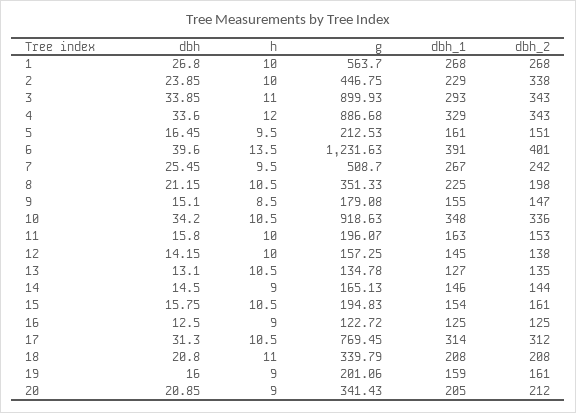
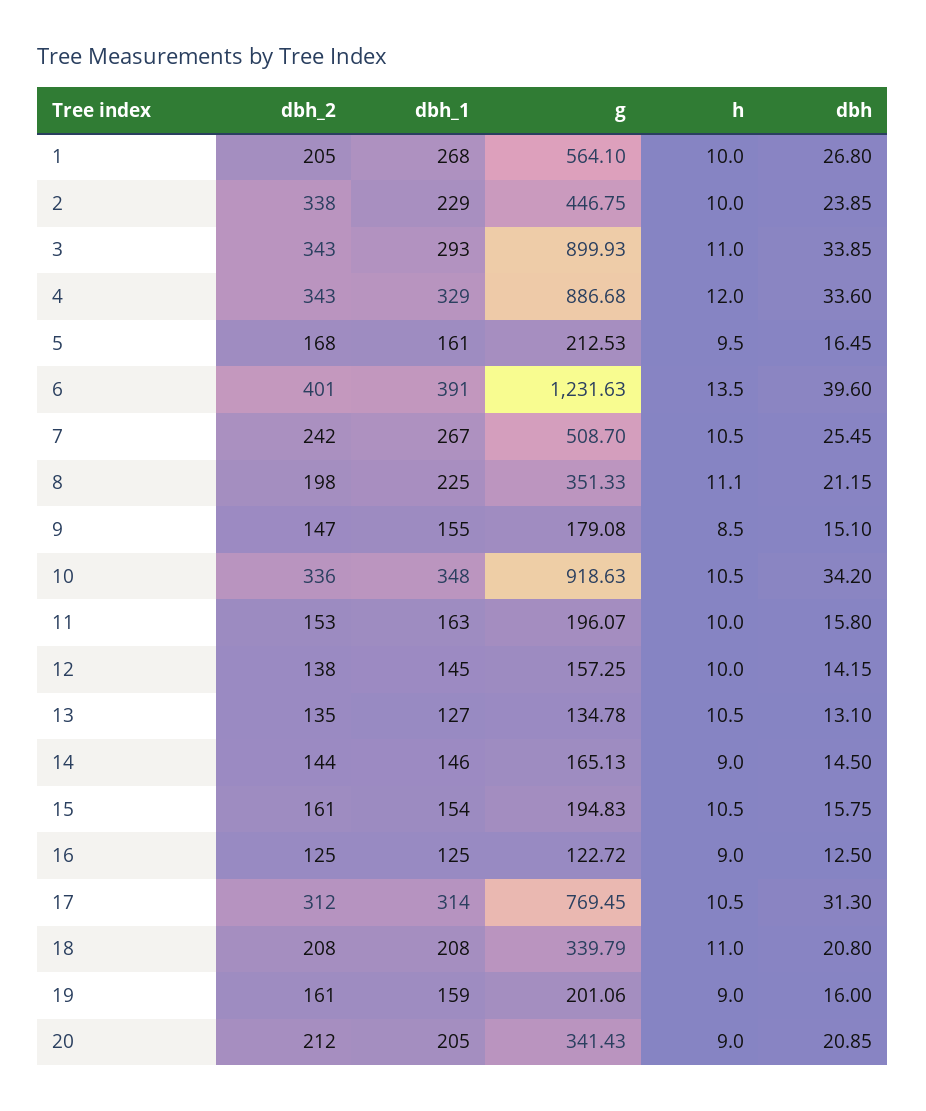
  {
    "dbh": {
      "1": 26.8,
      "2": 23.85,
      "3": 33.85,
      "4": 33.6,
      "5": 16.45,
      "6": 39.6,
      "7": 25.45,
      "8": 21.15,
      "9": 15.1,
      "10": 34.2,
      "11": 15.8,
      "12": 14.15,
      "13": 13.1,
      "14": 14.5,
      "15": 15.75,
      "16": 12.5,
      "17": 31.3,
      "18": 20.8,
      "19": 16,
      "20": 20.85
    },
    "h": {
      "1": 10,
      "2": 10,
      "3": 11,
      "4": 12,
      "5": 9.5,
      "6": 13.5,
-     "7": 9.5,
+     "7": 10.5,
-     "8": 10.5,
+     "8": 11.1,
      "9": 8.5,
      "10": 10.5,
      "11": 10,
      "12": 10,
      "13": 10.5,
      "14": 9,
      "15": 10.5,
      "16": 9,
      "17": 10.5,
      "18": 11,
      "19": 9,
      "20": 9
    },
    "g": {
-     "1": 563.7,
+     "1": 564.1,
      "2": 446.75,
      "3": 899.93,
      "4": 886.68,
      "5": 212.53,
      "6": 1231.63,
      "7": 508.7,
      "8": 351.33,
      "9": 179.08,
      "10": 918.63,
      "11": 196.07,
      "12": 157.25,
      "13": 134.78,
      "14": 165.13,
      "15": 194.83,
      "16": 122.72,
      "17": 769.45,
      "18": 339.79,
      "19": 201.06,
      "20": 341.43
    },
    "dbh_1": {
      "1": 268,
      "2": 229,
      "3": 293,
      "4": 329,
      "5": 161,
      "6": 391,
      "7": 267,
      "8": 225,
      "9": 155,
      "10": 348,
      "11": 163,
      "12": 145,
      "13": 127,
      "14": 146,
      "15": 154,
      "16": 125,
      "17": 314,
      "18": 208,
      "19": 159,
      "20": 205
    },
    "dbh_2": {
-     "1": 268,
+     "1": 205,
      "2": 338,
      "3": 343,
      "4": 343,
-     "5": 151,
+     "5": 168,
      "6": 401,
      "7": 242,
      "8": 198,
      "9": 147,
      "10": 336,
      "11": 153,
      "12": 138,
      "13": 135,
      "14": 144,
      "15": 161,
      "16": 125,
      "17": 312,
      "18": 208,
      "19": 161,
      "20": 212
    }
  }

